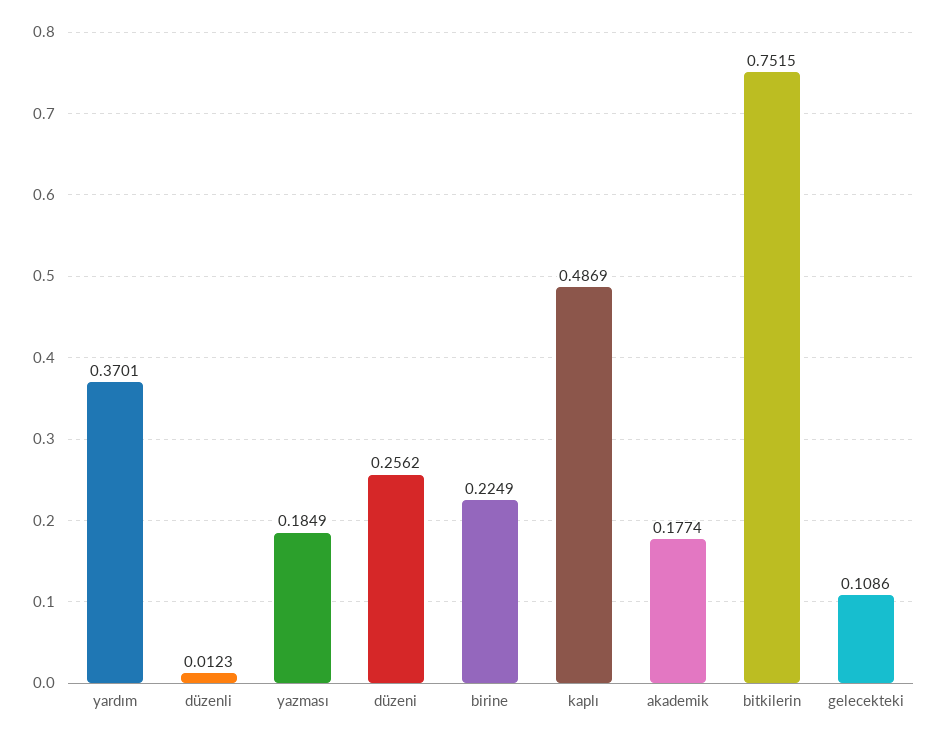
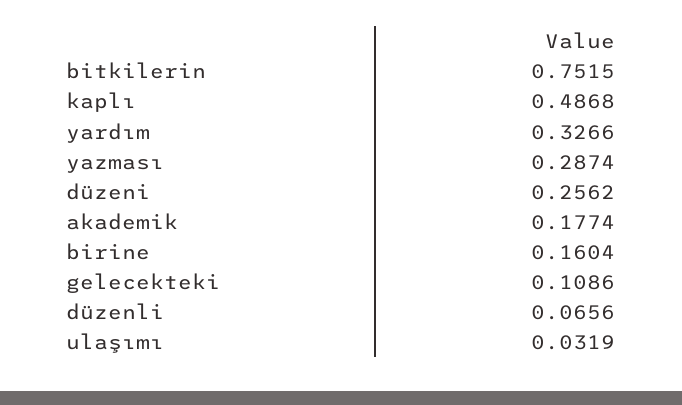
  {
-   "yardım": 0.3701,
+   "yardım": 0.3266,
-   "düzenli": 0.0123,
+   "düzenli": 0.0656,
-   "yazması": 0.1849,
+   "yazması": 0.2874,
    "düzeni": 0.2562,
-   "birine": 0.2249,
+   "birine": 0.1604,
-   "kaplı": 0.4869,
+   "kaplı": 0.4868,
    "akademik": 0.1774,
    "bitkilerin": 0.7515,
-   "gelecekteki": 0.1086
+   "gelecekteki": 0.1086,
+   "ulaşımı": 0.0319
  }

